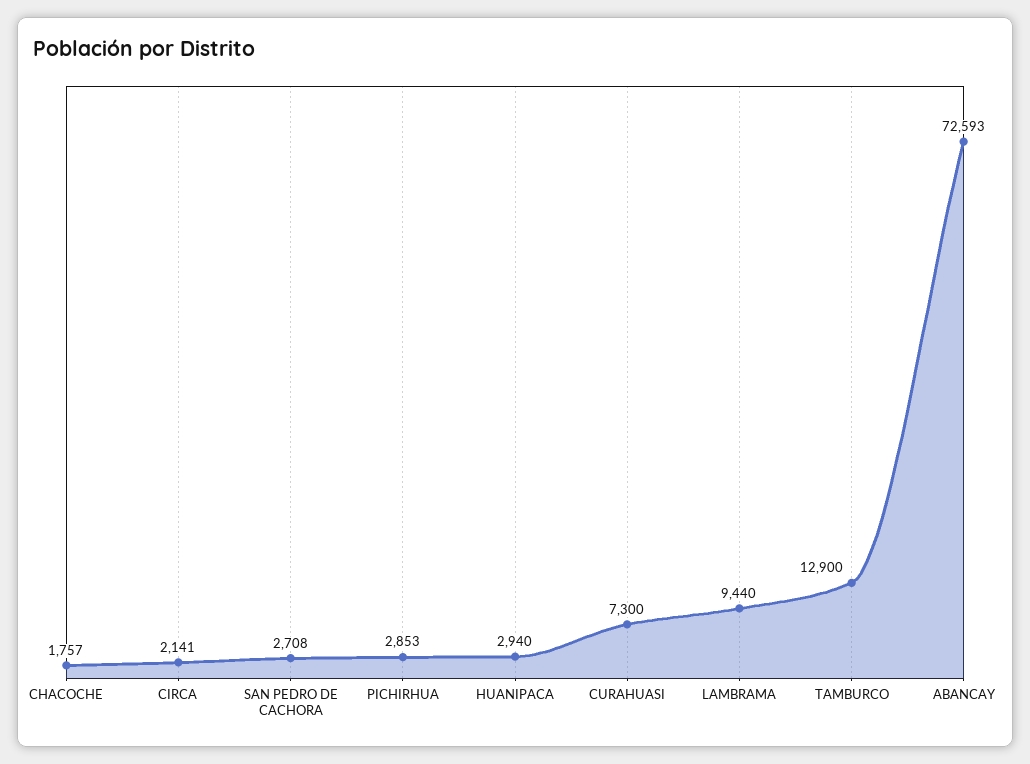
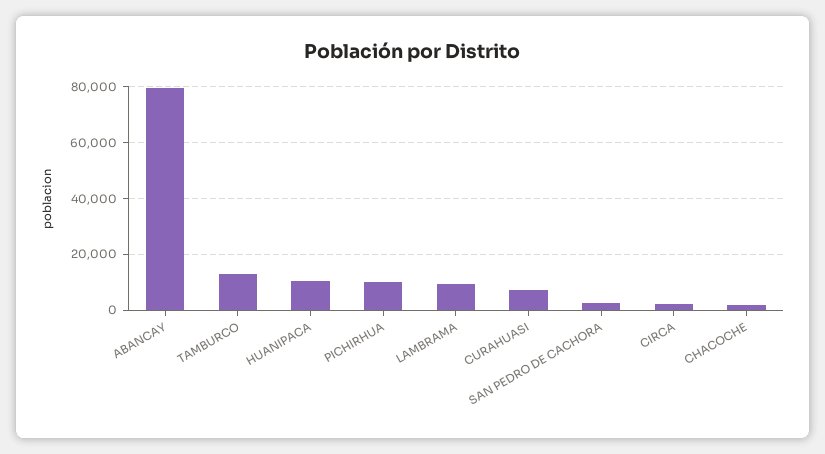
  {
    "CHACOCHE": 1757,
    "CIRCA": 2141,
    "SAN PEDRO DE CACHORA": 2708,
-   "PICHIRHUA": 2853,
+   "PICHIRHUA": 10000,
-   "HUANIPACA": 2940,
+   "HUANIPACA": 10000,
    "CURAHUASI": 7300,
    "LAMBRAMA": 9440,
    "TAMBURCO": 12900,
-   "ABANCAY": 72593
+   "ABANCAY": 80000
  }

